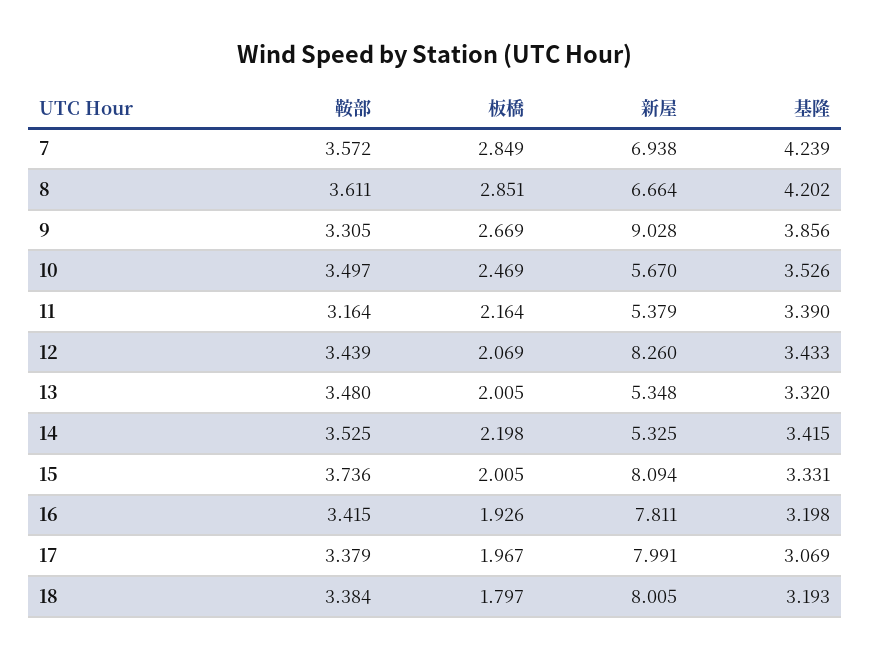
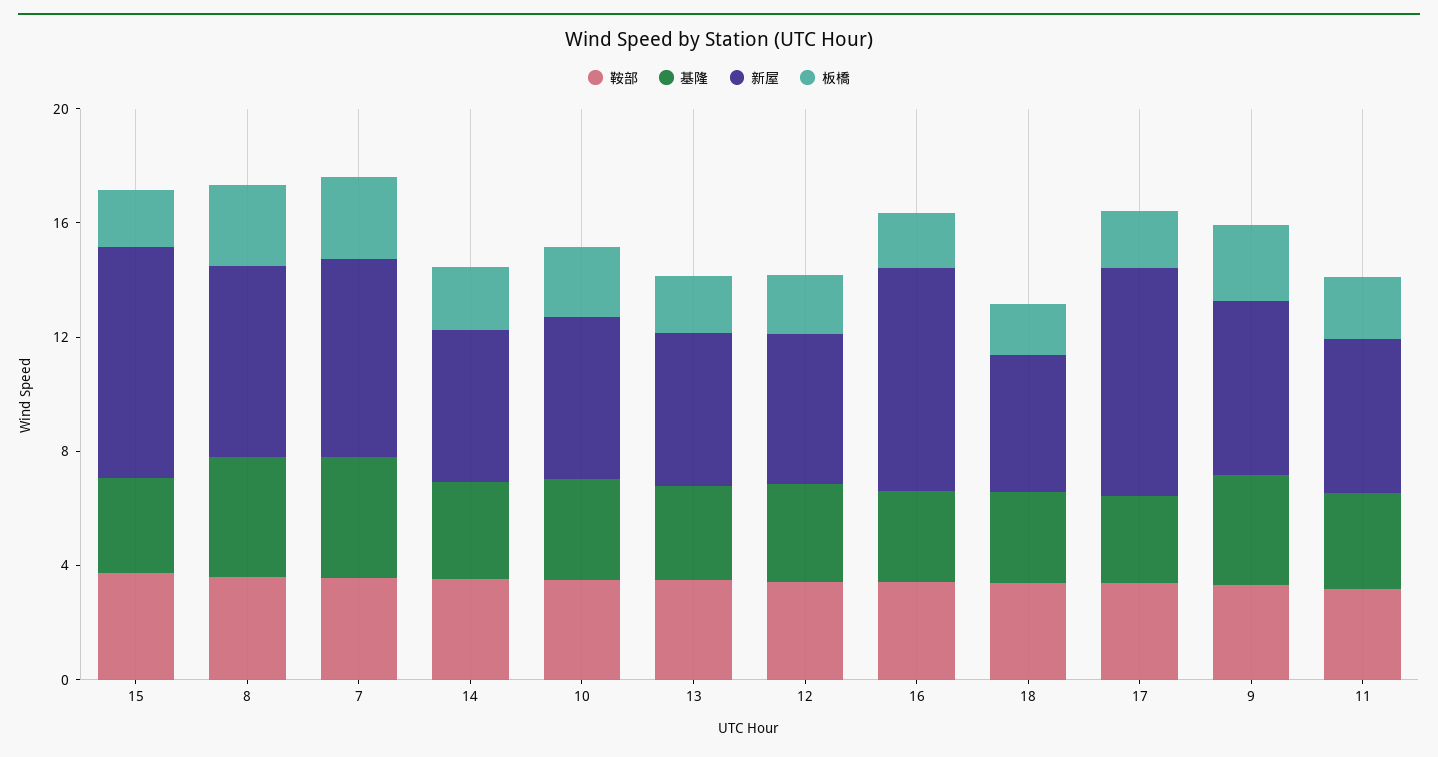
  {
    "鞍部": {
      "7": 3.572,
      "8": 3.611,
      "9": 3.305,
      "10": 3.497,
      "11": 3.164,
      "12": 3.439,
      "13": 3.48,
      "14": 3.525,
      "15": 3.736,
      "16": 3.415,
      "17": 3.379,
      "18": 3.384
    },
    "板橋": {
      "7": 2.849,
      "8": 2.851,
      "9": 2.669,
      "10": 2.469,
      "11": 2.164,
      "12": 2.069,
      "13": 2.005,
      "14": 2.198,
      "15": 2.005,
      "16": 1.926,
      "17": 1.967,
      "18": 1.797
    },
    "新屋": {
      "7": 6.938,
      "8": 6.664,
-     "9": 9.028,
+     "9": 6,
      "10": 5.67,
      "11": 5.379,
-     "12": 8.26,
+     "12": 5,
      "13": 5.348,
      "14": 5.325,
      "15": 8.094,
      "16": 7.811,
      "17": 7.991,
-     "18": 8.005
+     "18": 5
    },
    "基隆": {
      "7": 4.239,
      "8": 4.202,
      "9": 3.856,
      "10": 3.526,
      "11": 3.39,
      "12": 3.433,
      "13": 3.32,
      "14": 3.415,
      "15": 3.331,
      "16": 3.198,
      "17": 3.069,
      "18": 3.193
    }
  }

